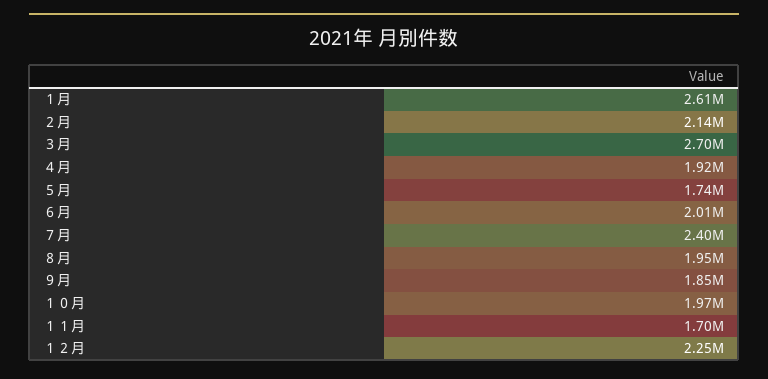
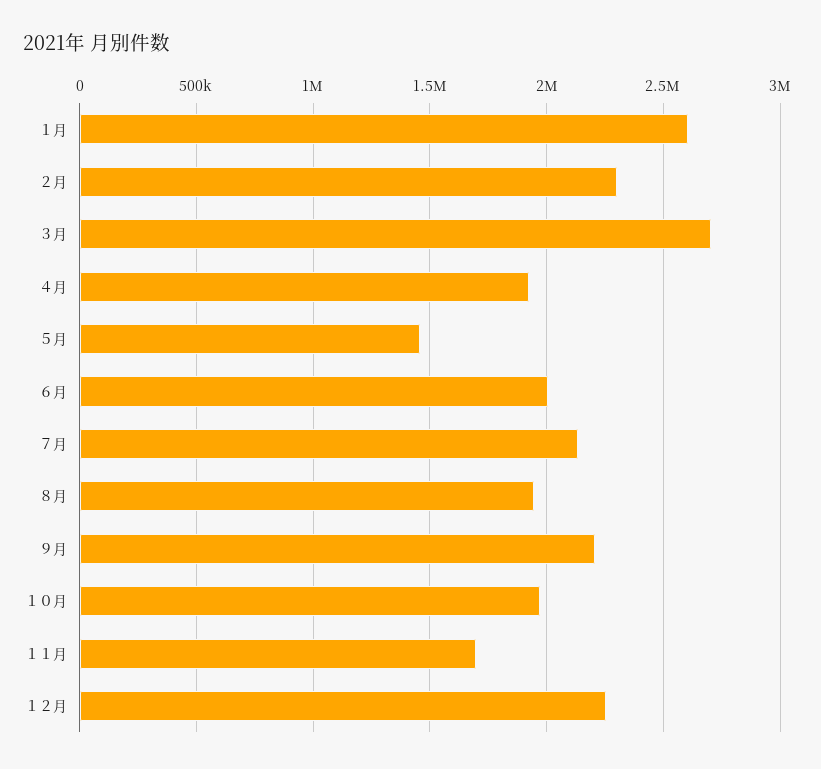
  {
    "１月": 2610000,
-   "２月": 2140000,
+   "２月": 2300000,
    "３月": 2700000,
    "４月": 1920000,
-   "５月": 1740000,
+   "５月": 1450000,
    "６月": 2010000,
-   "７月": 2400000,
+   "７月": 2150000,
    "８月": 1950000,
-   "９月": 1850000,
+   "９月": 2200000,
    "１０月": 1970000,
    "１１月": 1700000,
    "１２月": 2250000
  }

